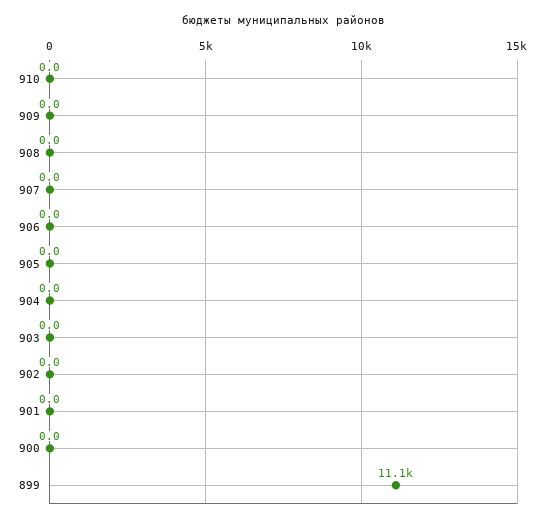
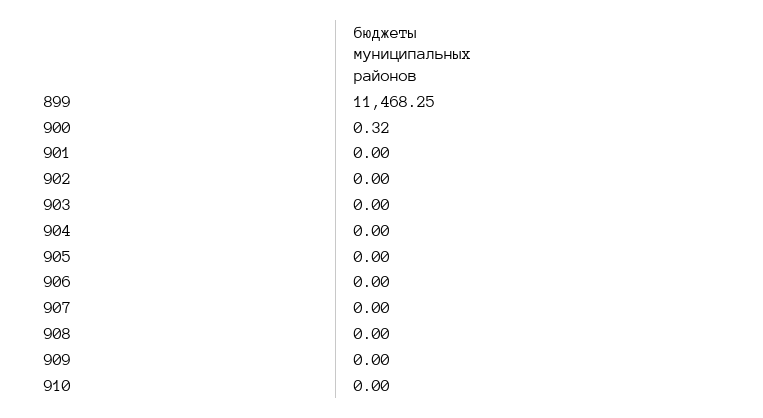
  {
    "910": 0,
    "909": 0,
    "908": 0,
    "907": 0,
    "906": 0,
    "905": 0,
    "904": 0,
    "903": 0,
    "902": 0,
    "901": 0,
-   "900": 0,
+   "900": 0.32,
-   "899": 11100
+   "899": 11468.25
  }

